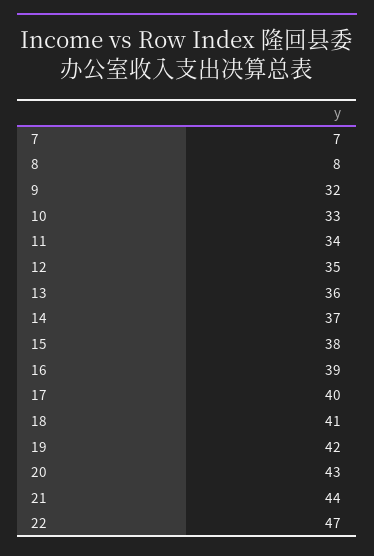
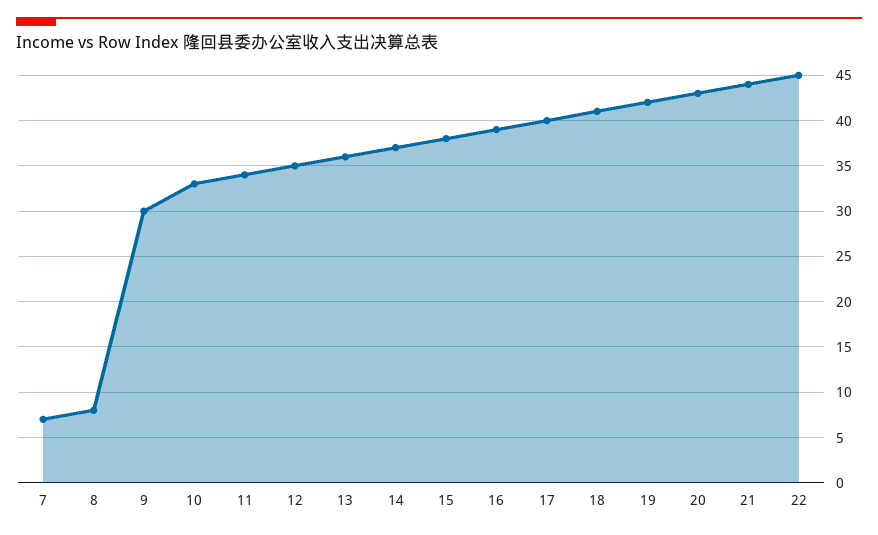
  {
    "7": 7,
    "8": 8,
-   "9": 32,
+   "9": 30,
    "10": 33,
    "11": 34,
    "12": 35,
    "13": 36,
    "14": 37,
    "15": 38,
    "16": 39,
    "17": 40,
    "18": 41,
    "19": 42,
    "20": 43,
    "21": 44,
-   "22": 47
+   "22": 45
  }

